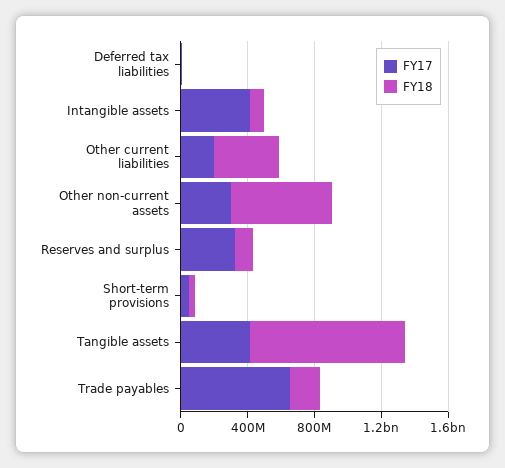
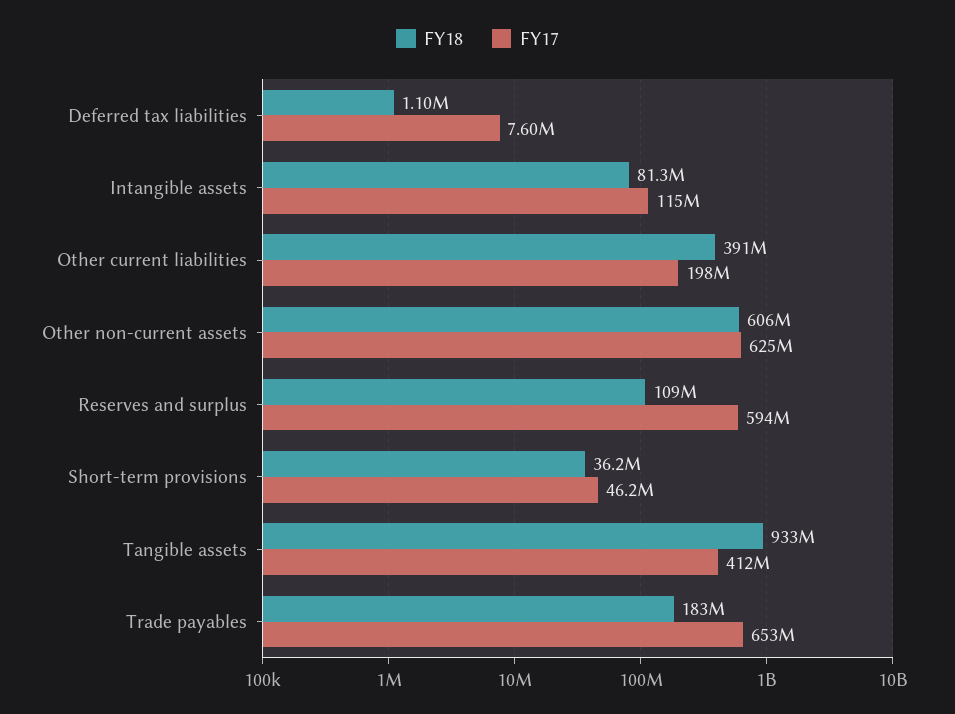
  {
    "FY17": {
      "Deferred tax liabilities": 7600000,
-     "Intangible assets": 400000000,
+     "Intangible assets": 115000000,
      "Other current liabilities": 198000000,
-     "Other non-current assets": 300000000,
+     "Other non-current assets": 625000000,
-     "Reserves and surplus": 300000000,
+     "Reserves and surplus": 594000000,
      "Short-term provisions": 46200000,
      "Tangible assets": 412000000,
      "Trade payables": 653000000
    },
    "FY18": {
      "Deferred tax liabilities": 1100000,
      "Intangible assets": 81300000,
      "Other current liabilities": 391000000,
      "Other non-current assets": 606000000,
      "Reserves and surplus": 109000000,
      "Short-term provisions": 36200000,
      "Tangible assets": 933000000,
      "Trade payables": 183000000
    }
  }

